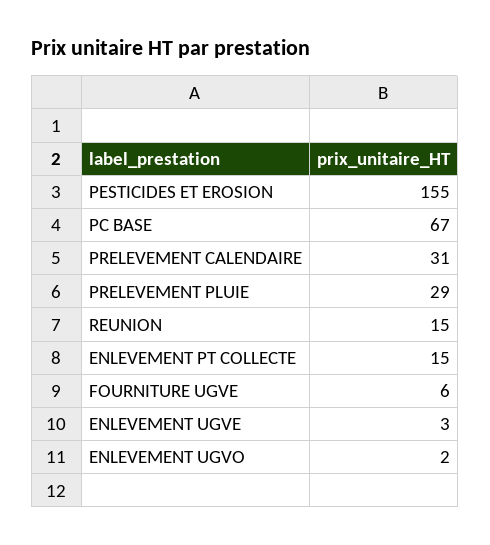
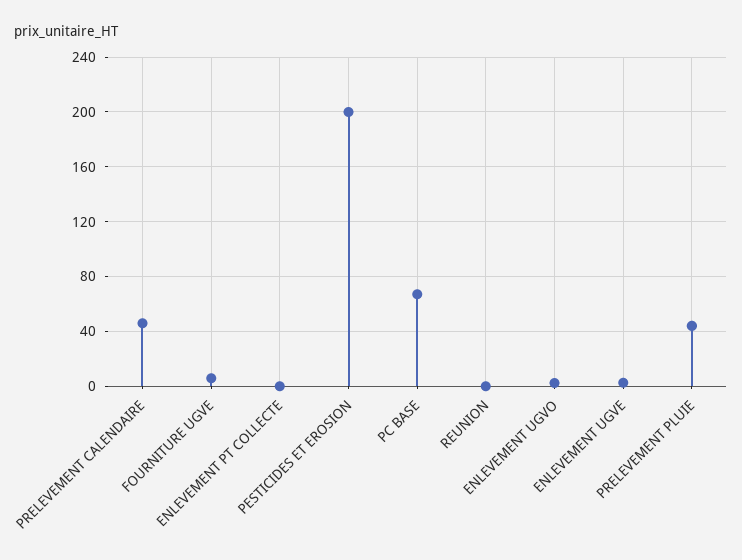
  {
-   "PESTICIDES ET EROSION": 155,
+   "PESTICIDES ET EROSION": 200,
    "PC BASE": 67,
-   "PRELEVEMENT CALENDAIRE": 31,
+   "PRELEVEMENT CALENDAIRE": 45,
-   "PRELEVEMENT PLUIE": 29,
+   "PRELEVEMENT PLUIE": 45,
-   "REUNION": 15,
+   "REUNION": 0,
-   "ENLEVEMENT PT COLLECTE": 15,
+   "ENLEVEMENT PT COLLECTE": 0,
    "FOURNITURE UGVE": 6,
    "ENLEVEMENT UGVE": 3,
    "ENLEVEMENT UGVO": 2
  }

